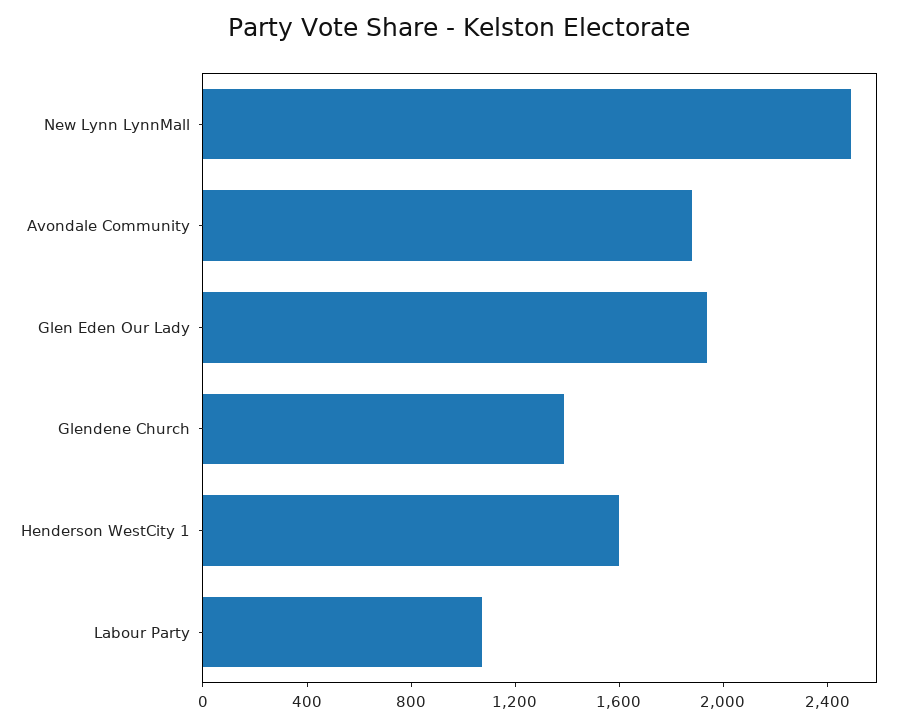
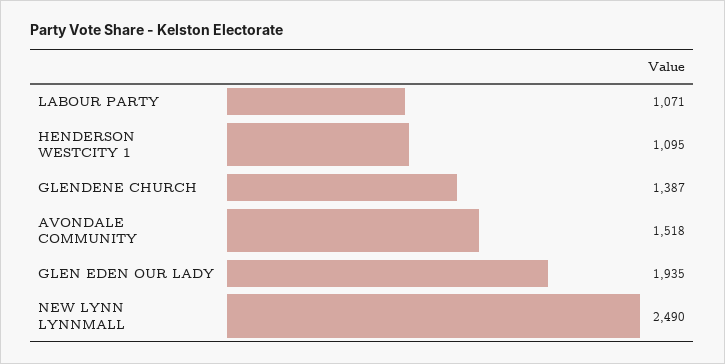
  {
    "New Lynn LynnMall": 2490,
-   "Avondale Community": 1900,
+   "Avondale Community": 1518,
    "Glen Eden Our Lady": 1935,
    "Glendene Church": 1387,
-   "Henderson WestCity 1": 1600,
+   "Henderson WestCity 1": 1095,
    "Labour Party": 1071
  }

